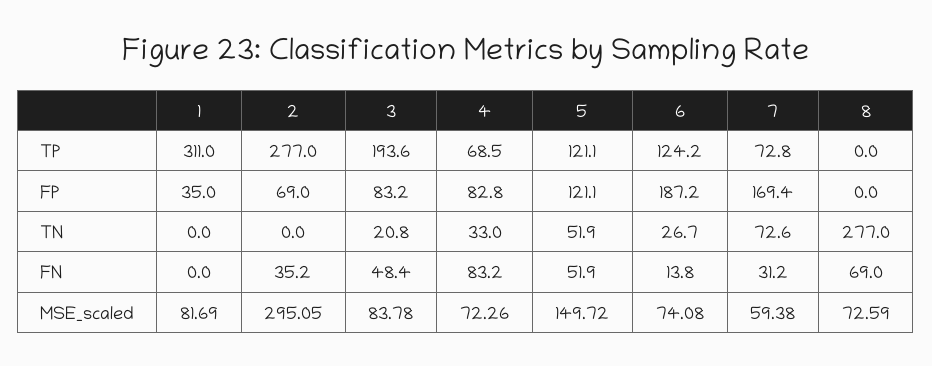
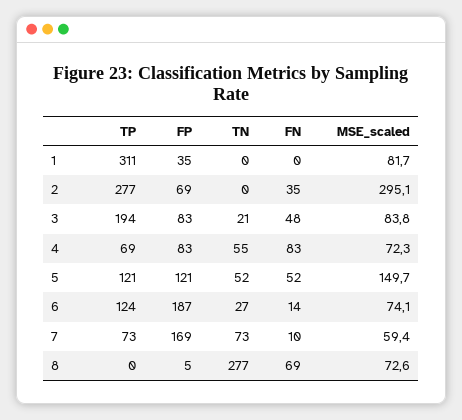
  {
    "1": {
      "TP": 311,
      "FP": 35,
      "TN": 0,
      "FN": 0,
      "MSE_scaled": 81.69
    },
    "2": {
      "TP": 277,
      "FP": 69,
      "TN": 0,
      "FN": 35.2,
      "MSE_scaled": 295.05
    },
    "3": {
      "TP": 193.6,
      "FP": 83.2,
      "TN": 20.8,
      "FN": 48.4,
      "MSE_scaled": 83.78
    },
    "4": {
      "TP": 68.5,
      "FP": 82.8,
-     "TN": 33,
+     "TN": 55,
      "FN": 83.2,
      "MSE_scaled": 72.26
    },
    "5": {
      "TP": 121.1,
      "FP": 121.1,
      "TN": 51.9,
      "FN": 51.9,
      "MSE_scaled": 149.72
    },
    "6": {
      "TP": 124.2,
      "FP": 187.2,
      "TN": 26.7,
      "FN": 13.8,
      "MSE_scaled": 74.08
    },
    "7": {
      "TP": 72.8,
      "FP": 169.4,
      "TN": 72.6,
-     "FN": 31.2,
+     "FN": 10,
      "MSE_scaled": 59.38
    },
    "8": {
      "TP": 0,
-     "FP": 0,
+     "FP": 5,
      "TN": 277,
      "FN": 69,
      "MSE_scaled": 72.59
    }
  }

